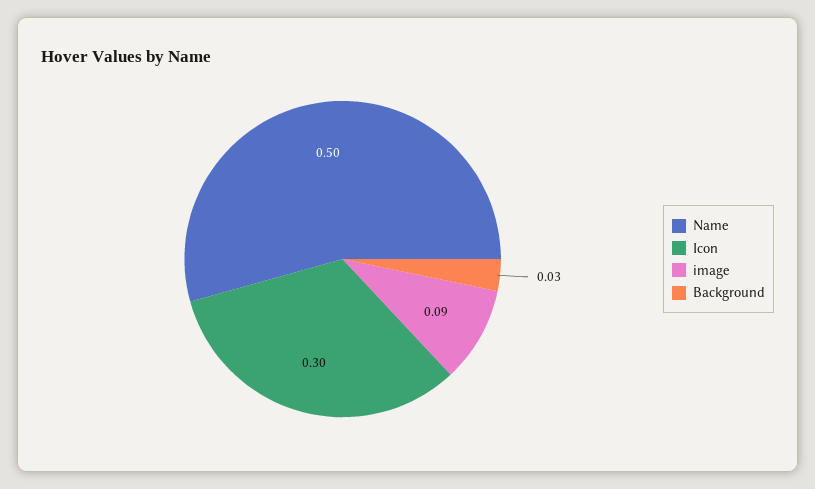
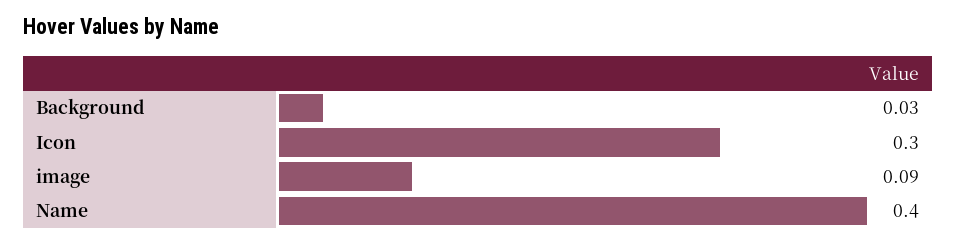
  {
-   "Name": 0.5,
+   "Name": 0.4,
    "Icon": 0.3,
    "image": 0.09,
    "Background": 0.03
  }

